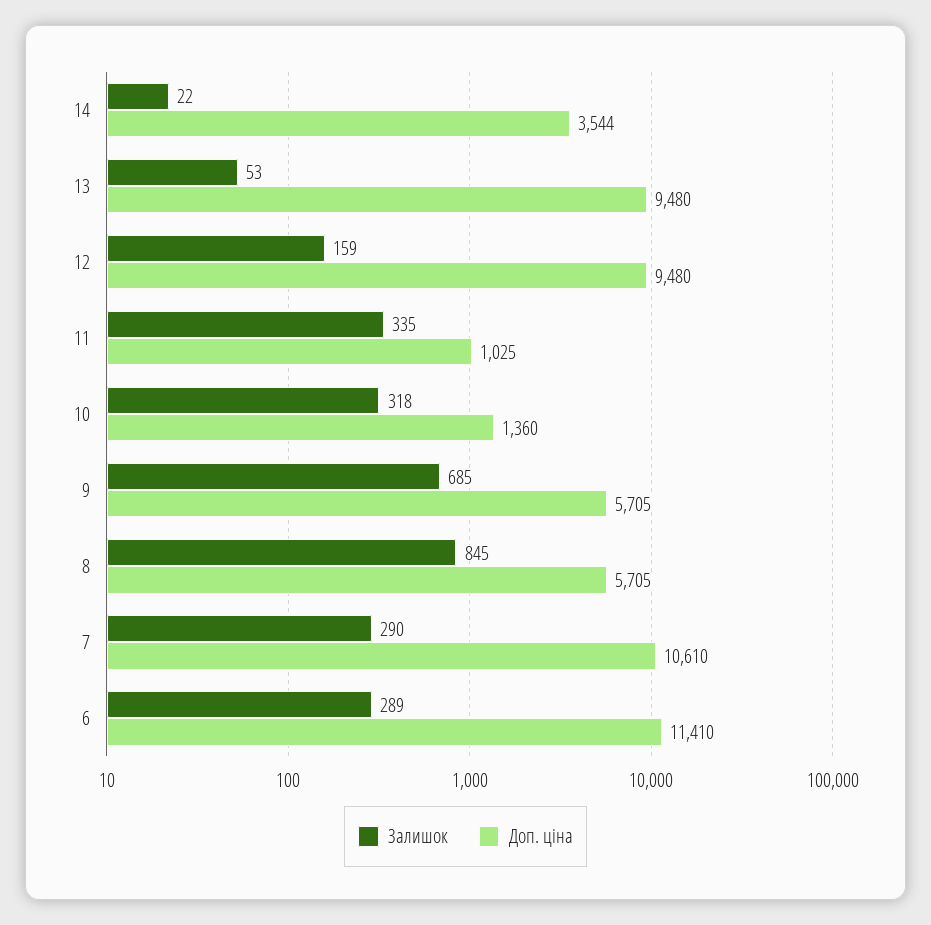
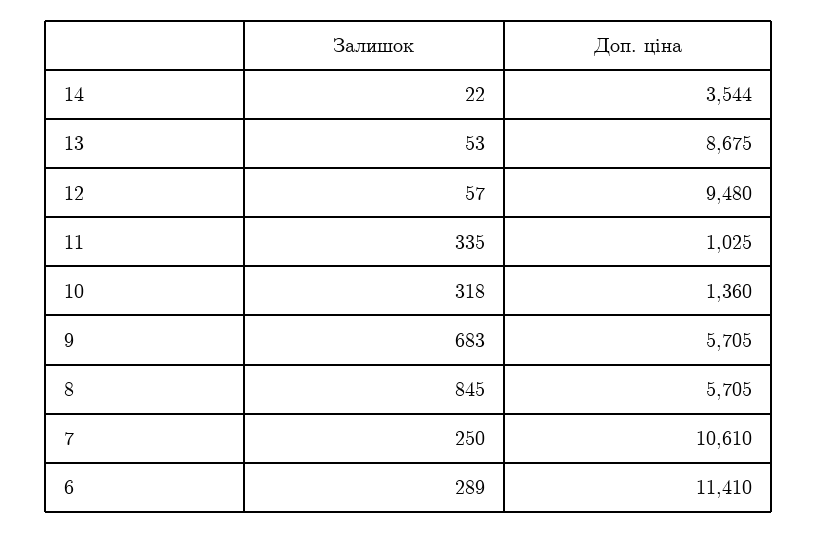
  {
    "Залишок": {
      "14": 22,
      "13": 53,
-     "12": 159,
+     "12": 57,
      "11": 335,
      "10": 318,
-     "9": 685,
+     "9": 683,
      "8": 845,
-     "7": 290,
+     "7": 250,
      "6": 289
    },
    "Доп. ціна": {
      "14": 3544,
-     "13": 9480,
+     "13": 8675,
      "12": 9480,
      "11": 1025,
      "10": 1360,
      "9": 5705,
      "8": 5705,
      "7": 10610,
      "6": 11410
    }
  }

